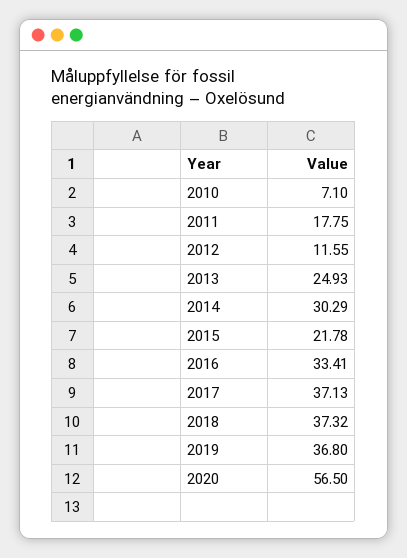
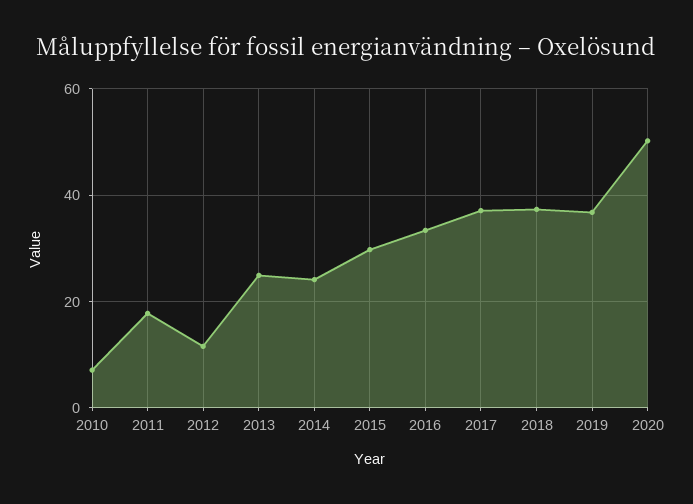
  {
    "2010": 7.1,
    "2011": 17.75,
    "2012": 11.55,
    "2013": 24.93,
-   "2014": 30.29,
+   "2014": 24,
-   "2015": 21.78,
+   "2015": 30,
    "2016": 33.41,
    "2017": 37.13,
    "2018": 37.32,
    "2019": 36.8,
-   "2020": 56.5
+   "2020": 50
  }

